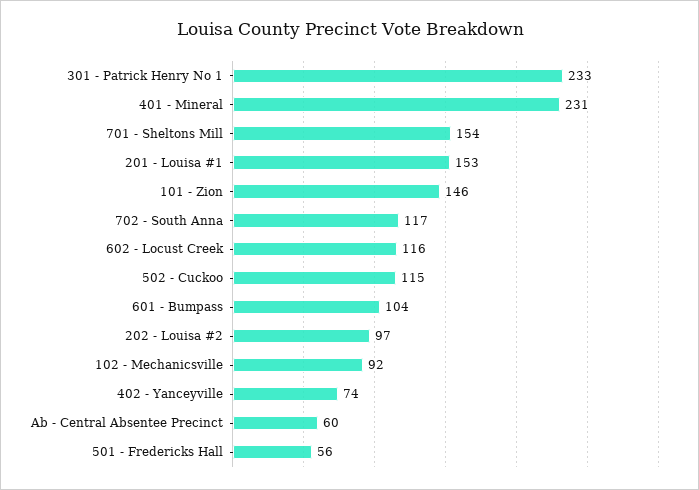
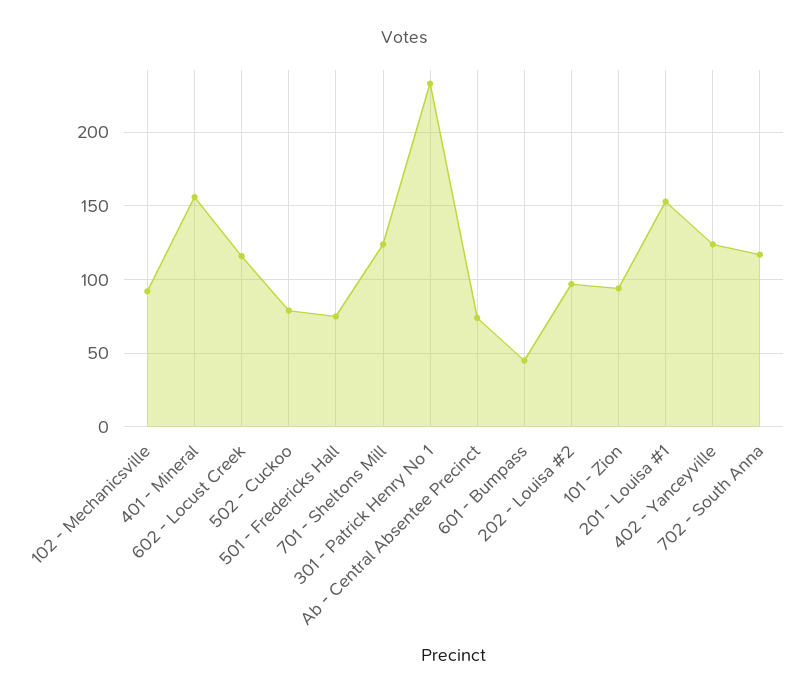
  {
    "301 - Patrick Henry No 1": 233,
-   "401 - Mineral": 231,
+   "401 - Mineral": 155,
-   "701 - Sheltons Mill": 154,
+   "701 - Sheltons Mill": 125,
    "201 - Louisa #1": 153,
-   "101 - Zion": 146,
+   "101 - Zion": 95,
    "702 - South Anna": 117,
    "602 - Locust Creek": 116,
-   "502 - Cuckoo": 115,
+   "502 - Cuckoo": 80,
-   "601 - Bumpass": 104,
+   "601 - Bumpass": 45,
    "202 - Louisa #2": 97,
    "102 - Mechanicsville": 92,
-   "402 - Yanceyville": 74,
+   "402 - Yanceyville": 125,
-   "Ab - Central Absentee Precinct": 60,
+   "Ab - Central Absentee Precinct": 75,
-   "501 - Fredericks Hall": 56
+   "501 - Fredericks Hall": 75
  }

